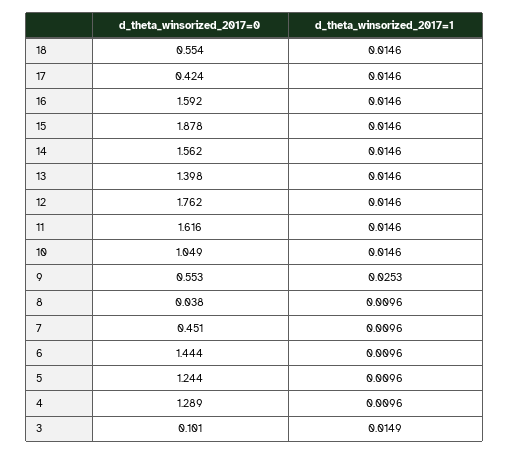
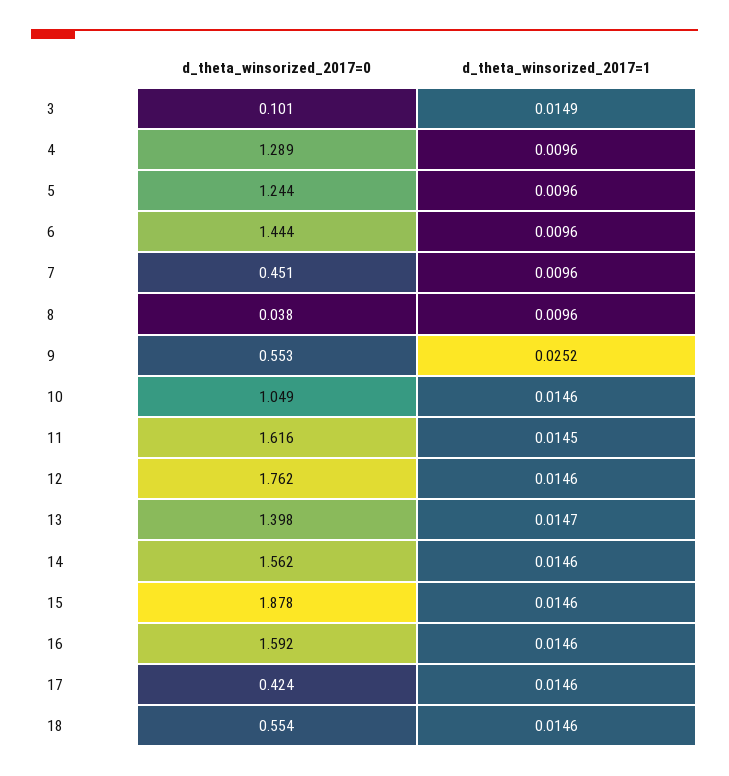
  {
    "d_theta_winsorized_2017=0": {
      "18": 0.554,
      "17": 0.424,
      "16": 1.592,
      "15": 1.878,
      "14": 1.562,
      "13": 1.398,
      "12": 1.762,
      "11": 1.616,
      "10": 1.049,
      "9": 0.553,
      "8": 0.038,
      "7": 0.451,
      "6": 1.444,
      "5": 1.244,
      "4": 1.289,
      "3": 0.101
    },
    "d_theta_winsorized_2017=1": {
      "18": 0.0146,
      "17": 0.0146,
      "16": 0.0146,
      "15": 0.0146,
      "14": 0.0146,
-     "13": 0.0146,
+     "13": 0.0147,
      "12": 0.0146,
-     "11": 0.0146,
+     "11": 0.0145,
      "10": 0.0146,
-     "9": 0.0253,
+     "9": 0.0252,
      "8": 0.0096,
      "7": 0.0096,
      "6": 0.0096,
      "5": 0.0096,
      "4": 0.0096,
      "3": 0.0149
    }
  }

